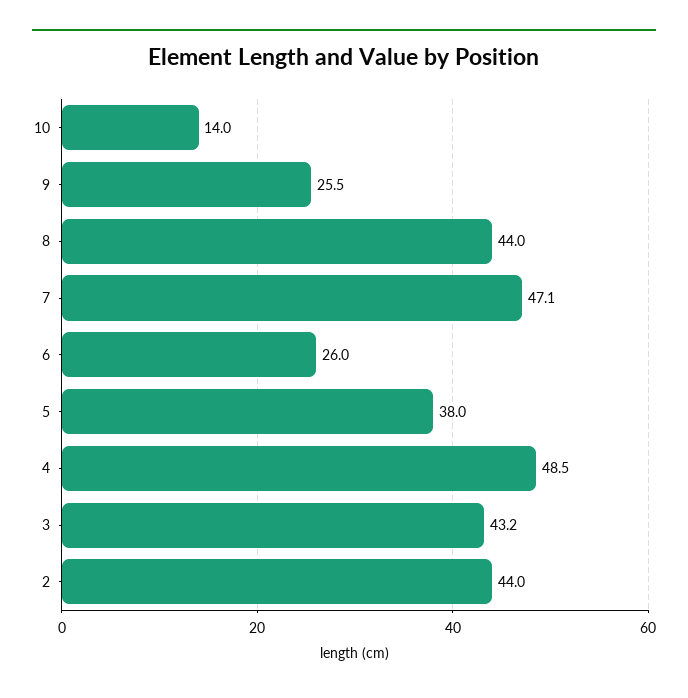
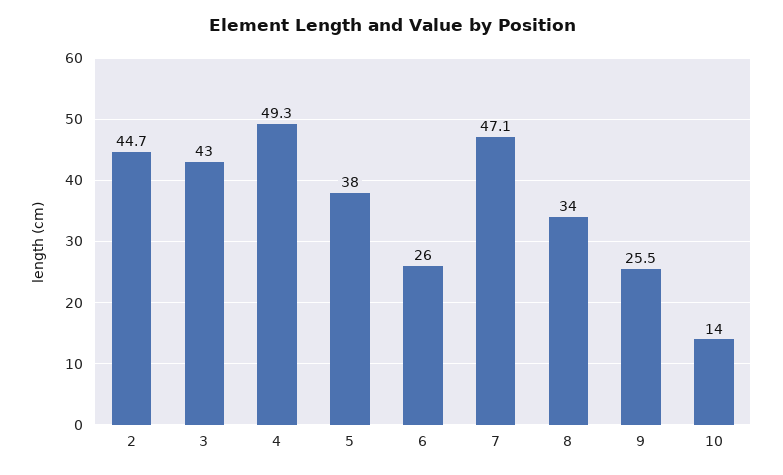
  {
    "10": 14,
    "9": 25.5,
-   "8": 44,
+   "8": 34,
    "7": 47.1,
    "6": 26,
    "5": 38,
-   "4": 48.5,
+   "4": 49.3,
-   "3": 43.2,
+   "3": 43,
-   "2": 44
+   "2": 44.7
  }

